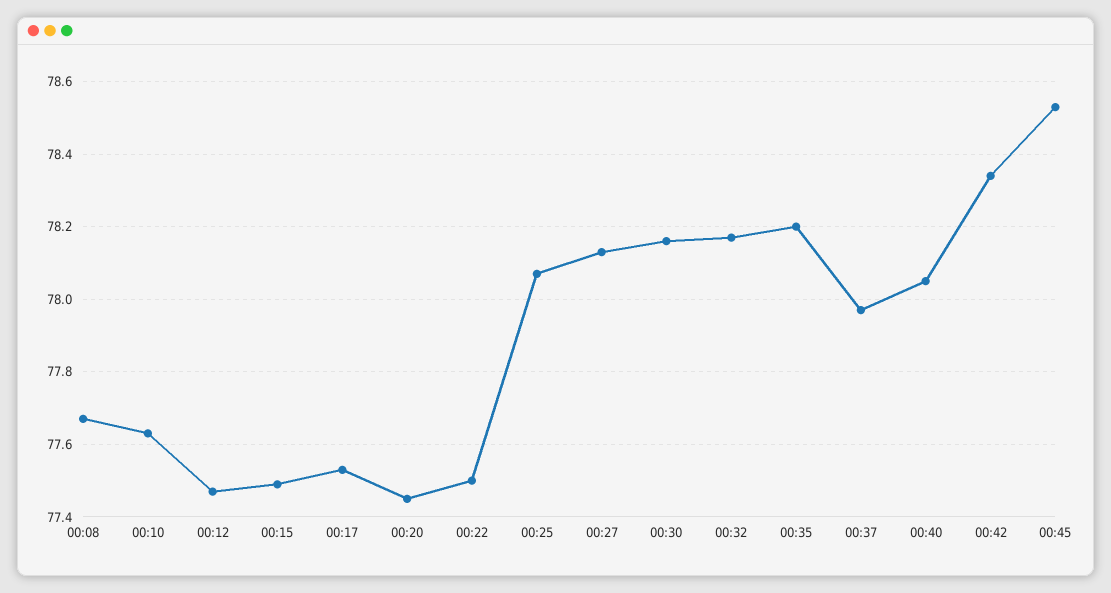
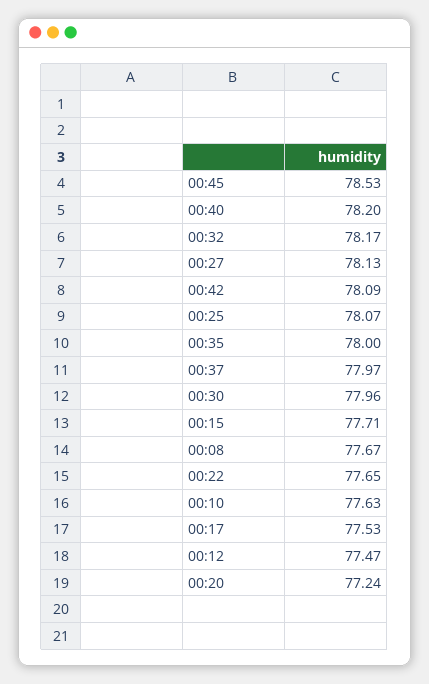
  {
    "00:08": 77.67,
    "00:10": 77.63,
    "00:12": 77.47,
-   "00:15": 77.5,
+   "00:15": 77.71,
    "00:17": 77.53,
-   "00:20": 77.45,
+   "00:20": 77.24,
-   "00:22": 77.5,
+   "00:22": 77.65,
    "00:25": 78.07,
    "00:27": 78.13,
-   "00:30": 78.15,
+   "00:30": 77.96,
    "00:32": 78.17,
-   "00:35": 78.2,
+   "00:35": 78,
    "00:37": 77.97,
-   "00:40": 78.05,
+   "00:40": 78.2,
-   "00:42": 78.35,
+   "00:42": 78.09,
    "00:45": 78.53
  }

